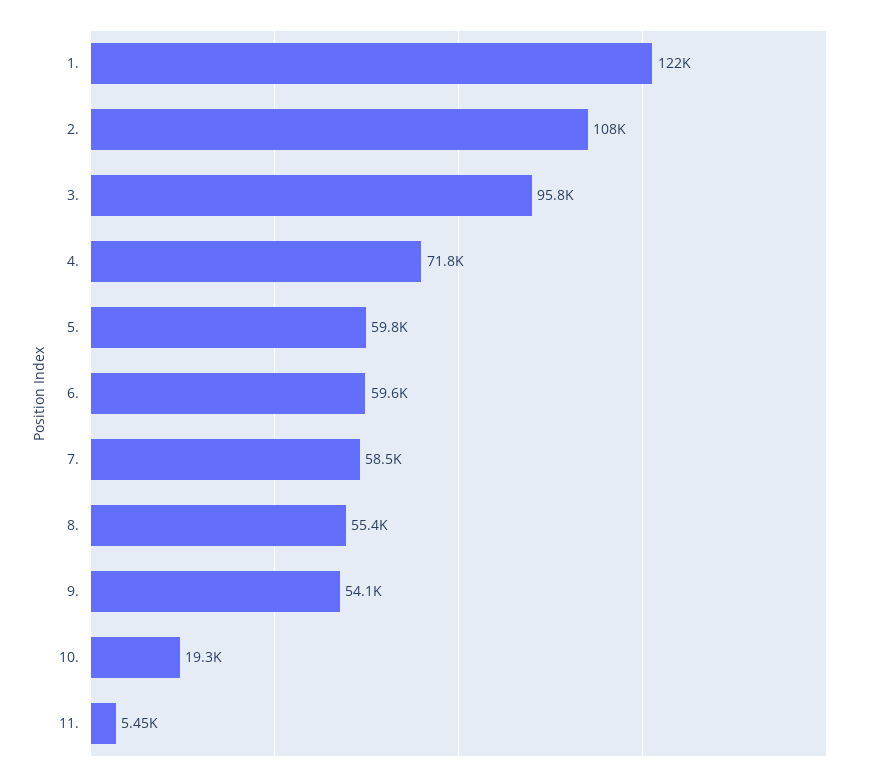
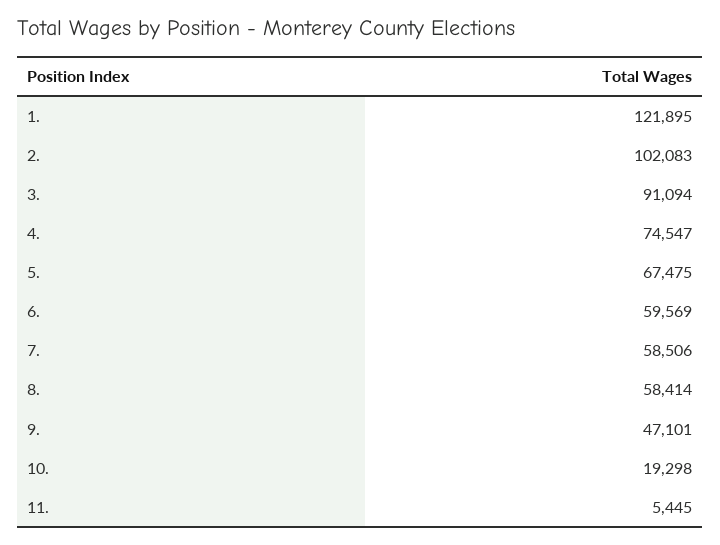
  {
    "1.": 121895,
-   "2.": 108000,
+   "2.": 102083,
-   "3.": 95800,
+   "3.": 91094,
-   "4.": 71800,
+   "4.": 74547,
-   "5.": 59800,
+   "5.": 67475,
    "6.": 59569,
    "7.": 58506,
-   "8.": 55400,
+   "8.": 58414,
-   "9.": 54100,
+   "9.": 47101,
    "10.": 19298,
    "11.": 5445
  }

